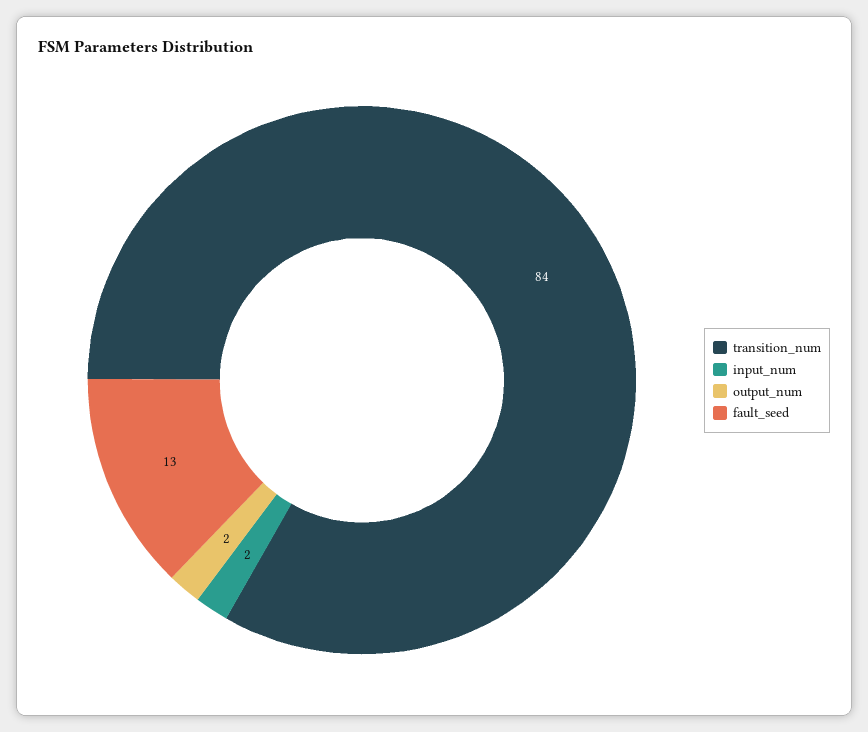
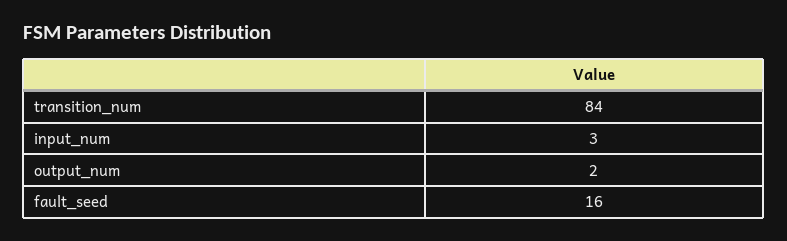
  {
    "transition_num": 84,
-   "input_num": 2,
+   "input_num": 3,
    "output_num": 2,
-   "fault_seed": 13
+   "fault_seed": 16
  }

